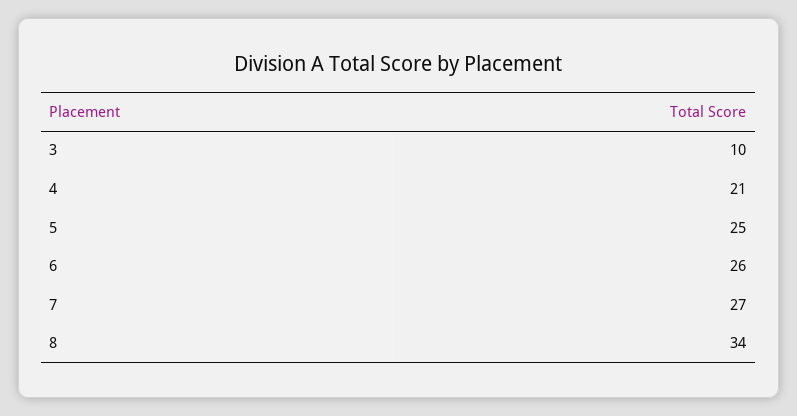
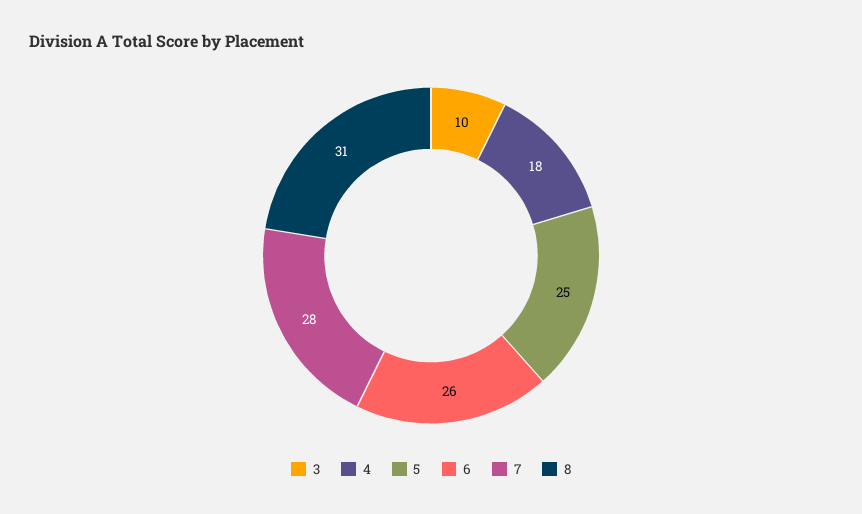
  {
    "3": 10,
-   "4": 21,
+   "4": 18,
    "5": 25,
    "6": 26,
-   "7": 27,
+   "7": 28,
-   "8": 34
+   "8": 31
  }

